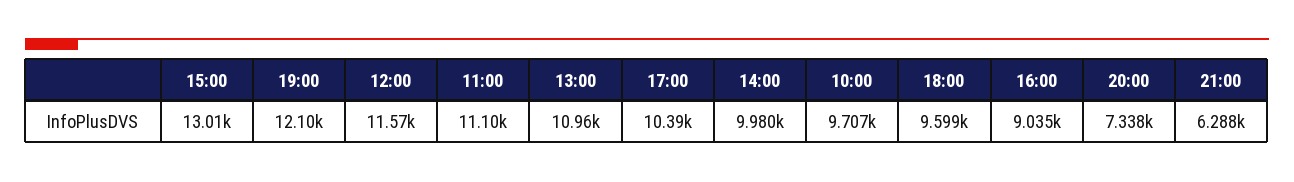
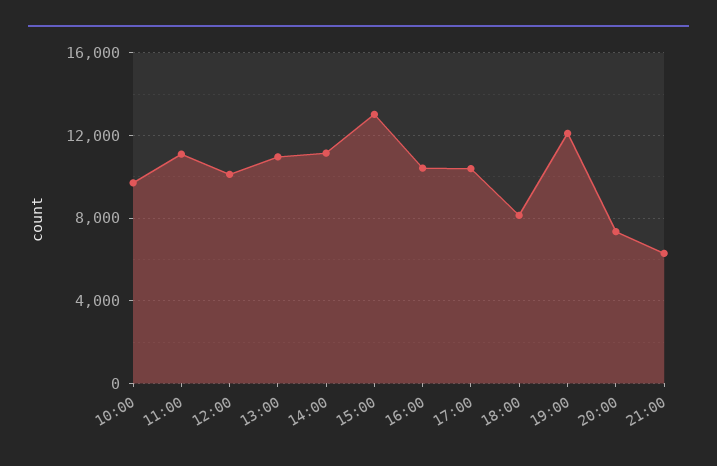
  {
    "15:00": 13010,
    "19:00": 12100,
-   "12:00": 11570,
+   "12:00": 10000,
    "11:00": 11100,
    "13:00": 10960,
    "17:00": 10390,
-   "14:00": 9980,
+   "14:00": 11000,
    "10:00": 9707,
-   "18:00": 9599,
+   "18:00": 8000,
-   "16:00": 9035,
+   "16:00": 10500,
    "20:00": 7338,
    "21:00": 6288
  }

